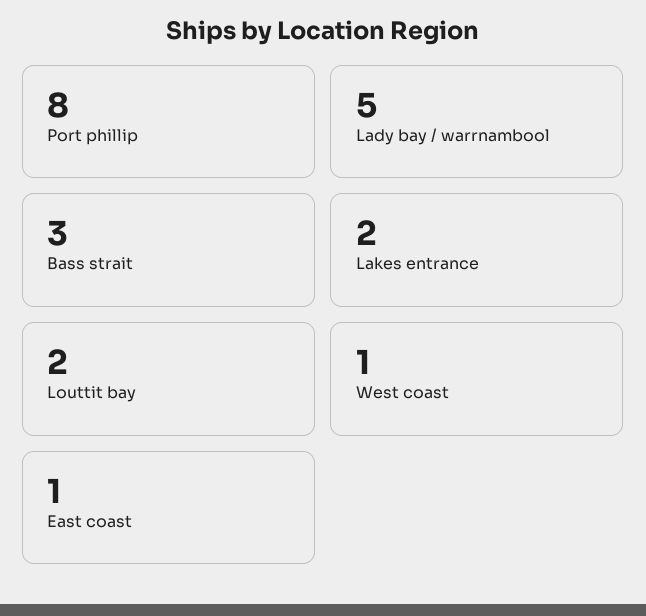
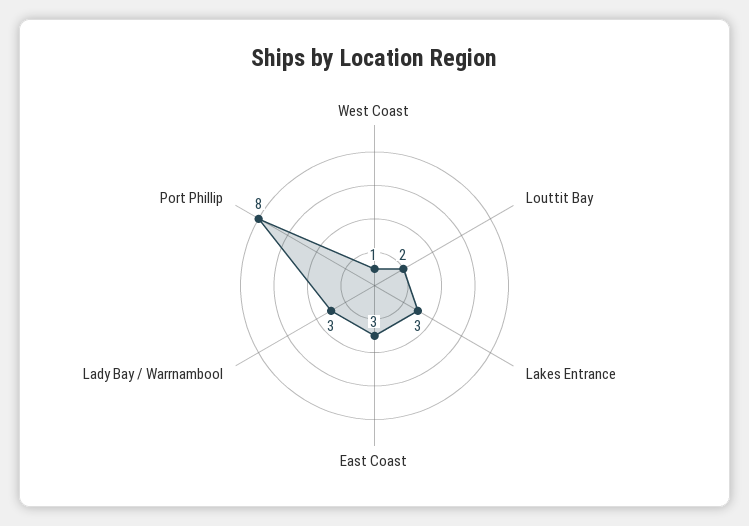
  {
    "Port phillip": 8,
-   "Lady bay / warrnambool": 5,
+   "Lady bay / warrnambool": 3,
-   "Bass strait": 3,
-   "Lakes entrance": 2,
+   "Lakes entrance": 3,
    "Louttit bay": 2,
    "West coast": 1,
-   "East coast": 1
+   "East coast": 3
  }

